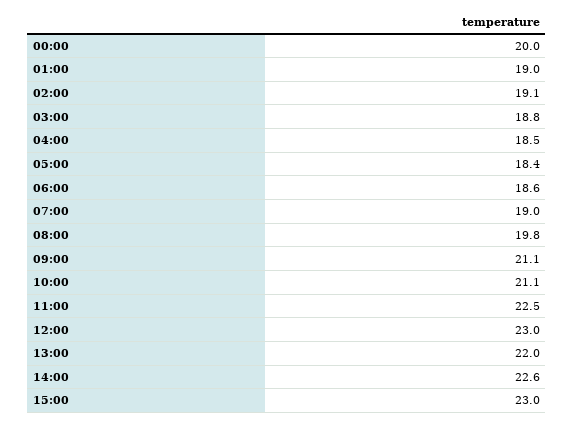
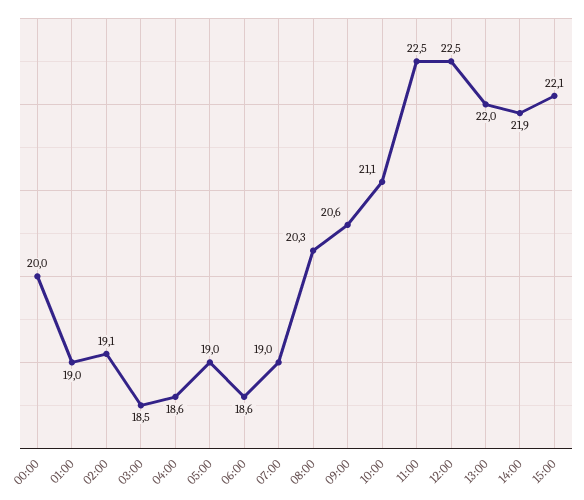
  {
    "00:00": 20,
    "01:00": 19,
    "02:00": 19.1,
-   "03:00": 18.8,
+   "03:00": 18.5,
-   "04:00": 18.5,
+   "04:00": 18.6,
-   "05:00": 18.4,
+   "05:00": 19,
    "06:00": 18.6,
    "07:00": 19,
-   "08:00": 19.8,
+   "08:00": 20.3,
-   "09:00": 21.1,
+   "09:00": 20.6,
    "10:00": 21.1,
    "11:00": 22.5,
-   "12:00": 23,
+   "12:00": 22.5,
    "13:00": 22,
-   "14:00": 22.6,
+   "14:00": 21.9,
-   "15:00": 23
+   "15:00": 22.1
  }

